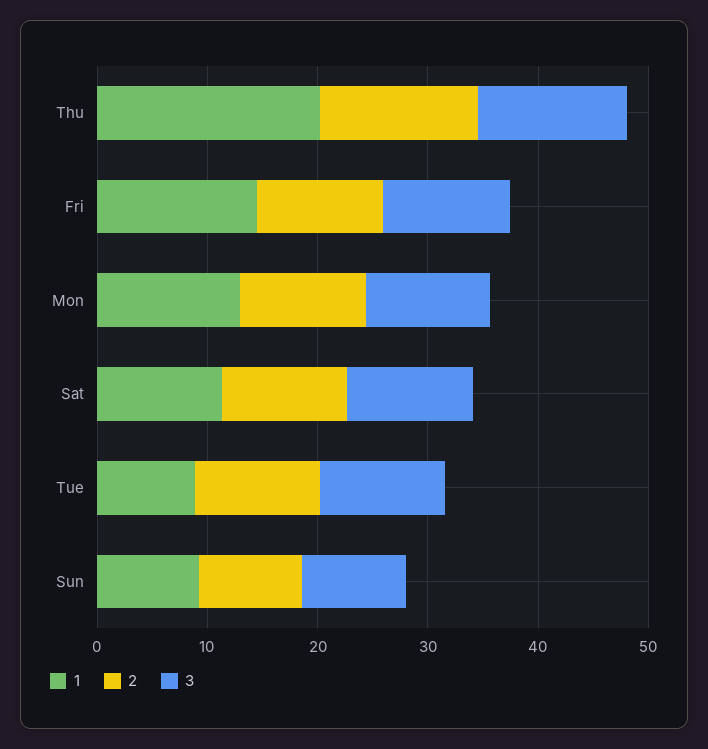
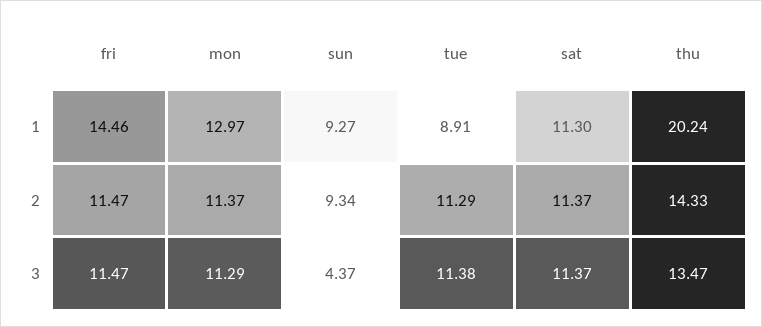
  {
    "1": {
      "Thu": 20.24,
      "Fri": 14.46,
      "Mon": 12.97,
      "Sat": 11.3,
      "Tue": 8.91,
      "Sun": 9.27
    },
    "2": {
      "Thu": 14.33,
      "Fri": 11.47,
      "Mon": 11.37,
      "Sat": 11.37,
      "Tue": 11.29,
      "Sun": 9.34
    },
    "3": {
      "Thu": 13.47,
      "Fri": 11.47,
      "Mon": 11.29,
      "Sat": 11.37,
      "Tue": 11.38,
-     "Sun": 10
+     "Sun": 4.37
    }
  }

